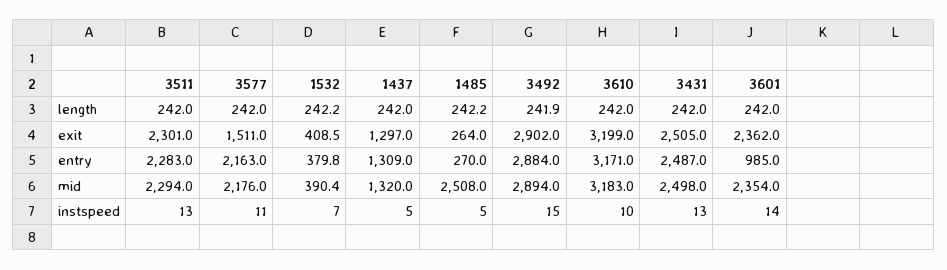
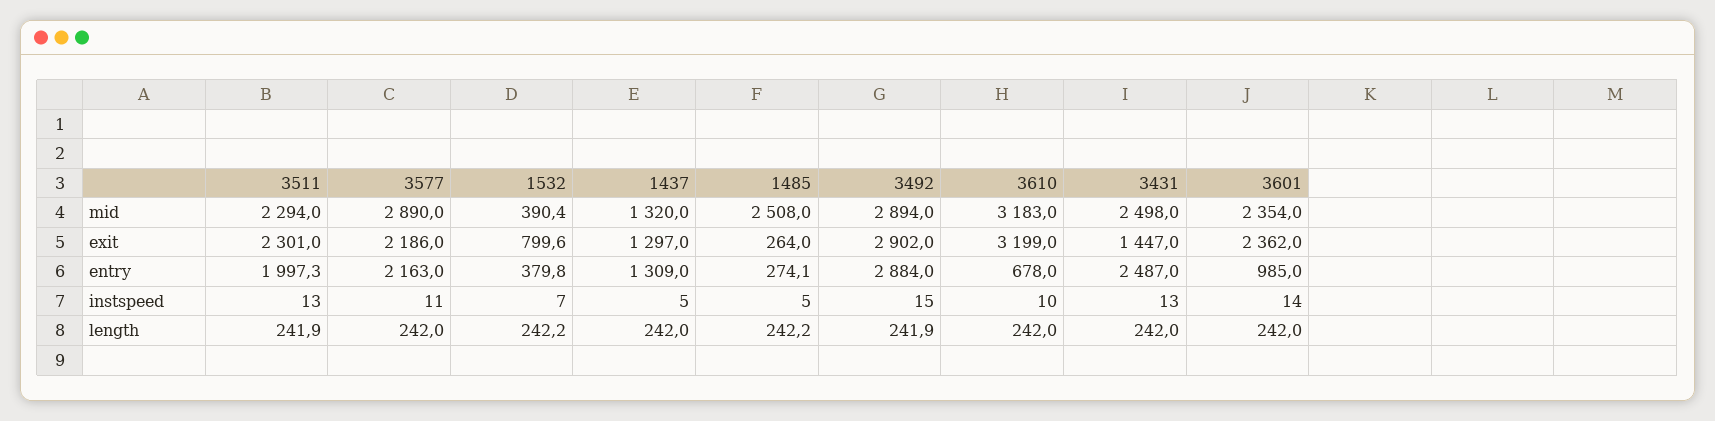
  {
    "3511": {
-     "length": 242,
+     "length": 241.9,
      "exit": 2301,
-     "entry": 2283,
+     "entry": 1997.3,
      "mid": 2294,
      "instspeed": 13
    },
    "3577": {
      "length": 242,
-     "exit": 1511,
+     "exit": 2186,
      "entry": 2163,
-     "mid": 2176,
+     "mid": 2890,
      "instspeed": 11
    },
    "1532": {
      "length": 242.2,
-     "exit": 408.5,
+     "exit": 799.6,
      "entry": 379.8,
      "mid": 390.4,
      "instspeed": 7
    },
    "1437": {
      "length": 242,
      "exit": 1297,
      "entry": 1309,
      "mid": 1320,
      "instspeed": 5
    },
    "1485": {
      "length": 242.2,
      "exit": 264,
-     "entry": 270,
+     "entry": 274.1,
      "mid": 2508,
      "instspeed": 5
    },
    "3492": {
      "length": 241.9,
      "exit": 2902,
      "entry": 2884,
      "mid": 2894,
      "instspeed": 15
    },
    "3610": {
      "length": 242,
      "exit": 3199,
-     "entry": 3171,
+     "entry": 678,
      "mid": 3183,
      "instspeed": 10
    },
    "3431": {
      "length": 242,
-     "exit": 2505,
+     "exit": 1447,
      "entry": 2487,
      "mid": 2498,
      "instspeed": 13
    },
    "3601": {
      "length": 242,
      "exit": 2362,
      "entry": 985,
      "mid": 2354,
      "instspeed": 14
    }
  }

